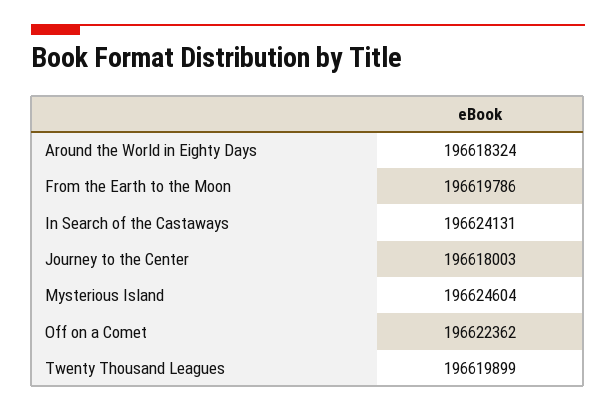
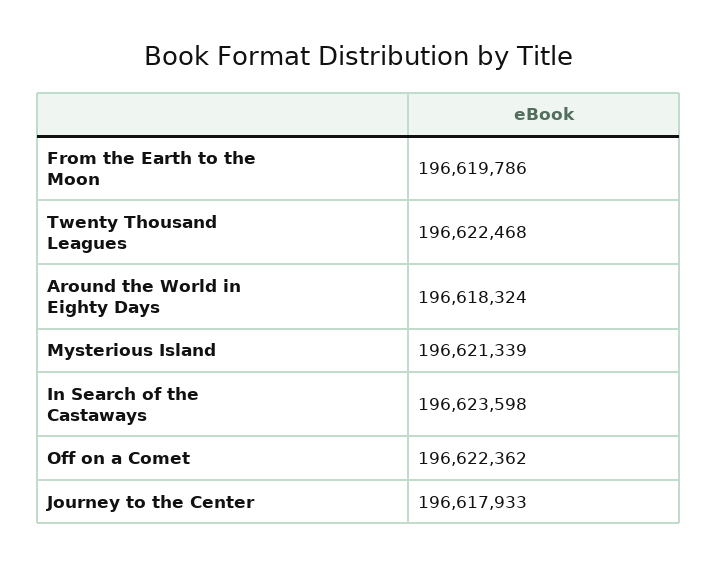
  {
    "Around the World in Eighty Days": 196618324,
    "From the Earth to the Moon": 196619786,
-   "In Search of the Castaways": 196624131,
+   "In Search of the Castaways": 196623598,
-   "Journey to the Center": 196618003,
+   "Journey to the Center": 196617933,
-   "Mysterious Island": 196624604,
+   "Mysterious Island": 196621339,
    "Off on a Comet": 196622362,
-   "Twenty Thousand Leagues": 196619899
+   "Twenty Thousand Leagues": 196622468
  }

